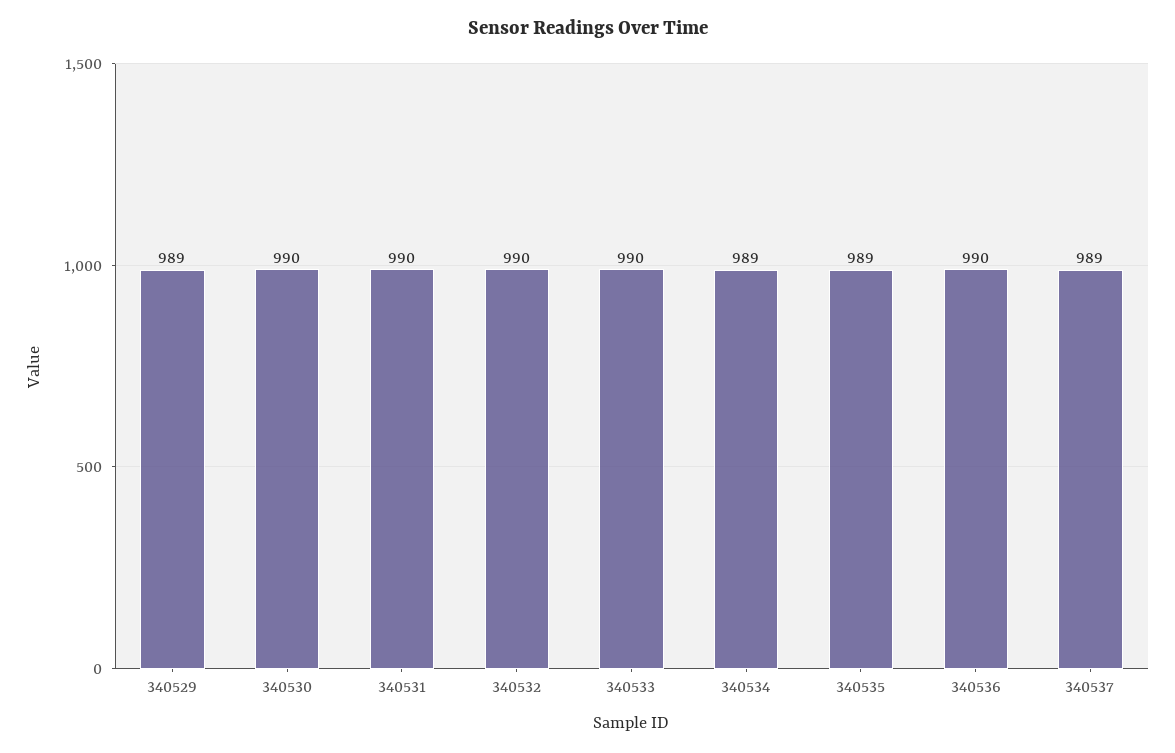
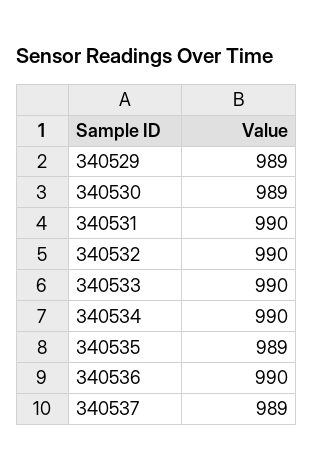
  {
    "340529": 989,
-   "340530": 990,
+   "340530": 989,
    "340531": 990,
    "340532": 990,
    "340533": 990,
-   "340534": 989,
+   "340534": 990,
    "340535": 989,
    "340536": 990,
    "340537": 989
  }

